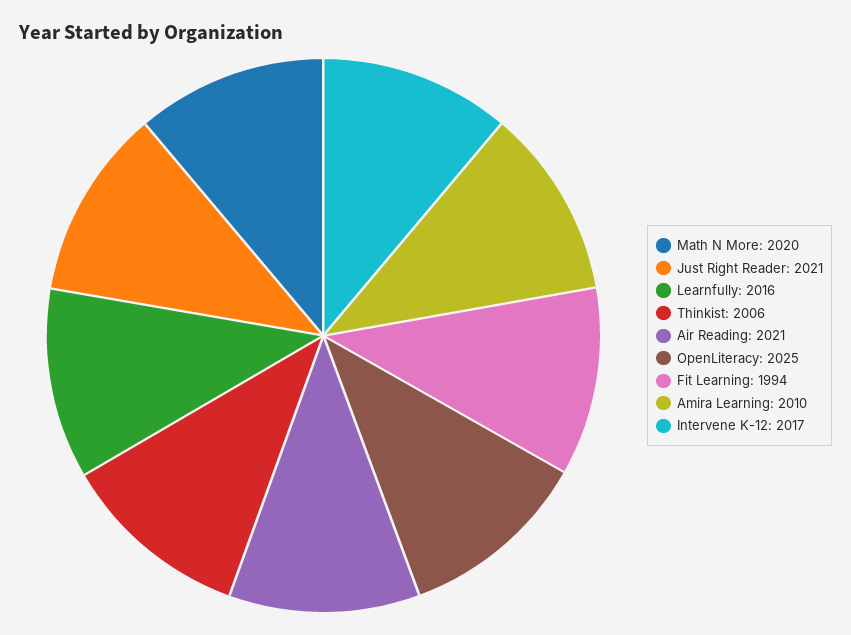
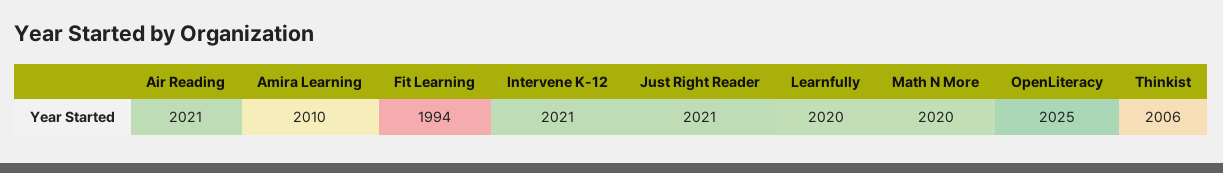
  {
    "Math N More": 2020,
    "Just Right Reader": 2021,
-   "Learnfully": 2016,
+   "Learnfully": 2020,
    "Thinkist": 2006,
    "Air Reading": 2021,
    "OpenLiteracy": 2025,
    "Fit Learning": 1994,
    "Amira Learning": 2010,
-   "Intervene K-12": 2017
+   "Intervene K-12": 2021
  }

